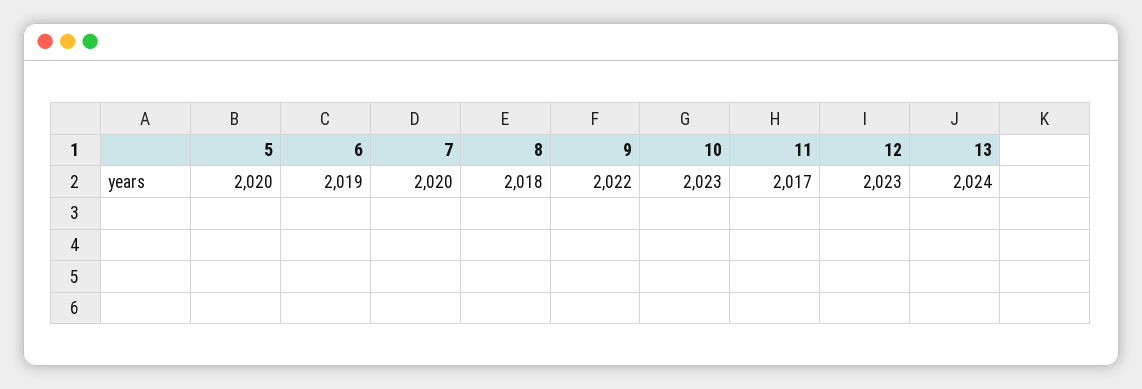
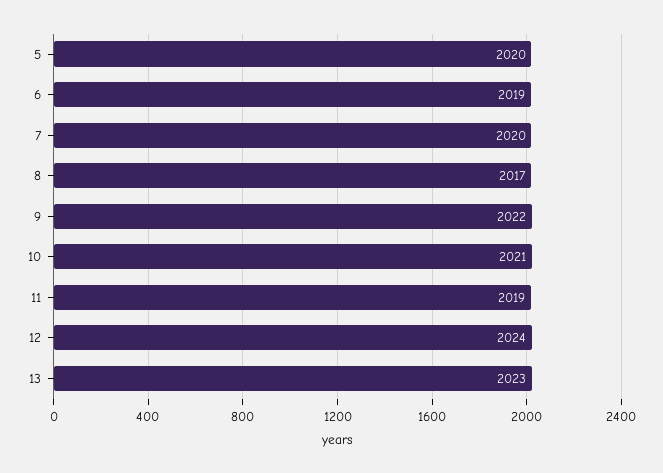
  {
    "5": 2020,
    "6": 2019,
    "7": 2020,
-   "8": 2018,
+   "8": 2017,
    "9": 2022,
-   "10": 2023,
+   "10": 2021,
-   "11": 2017,
+   "11": 2019,
-   "12": 2023,
+   "12": 2024,
-   "13": 2024
+   "13": 2023
  }

